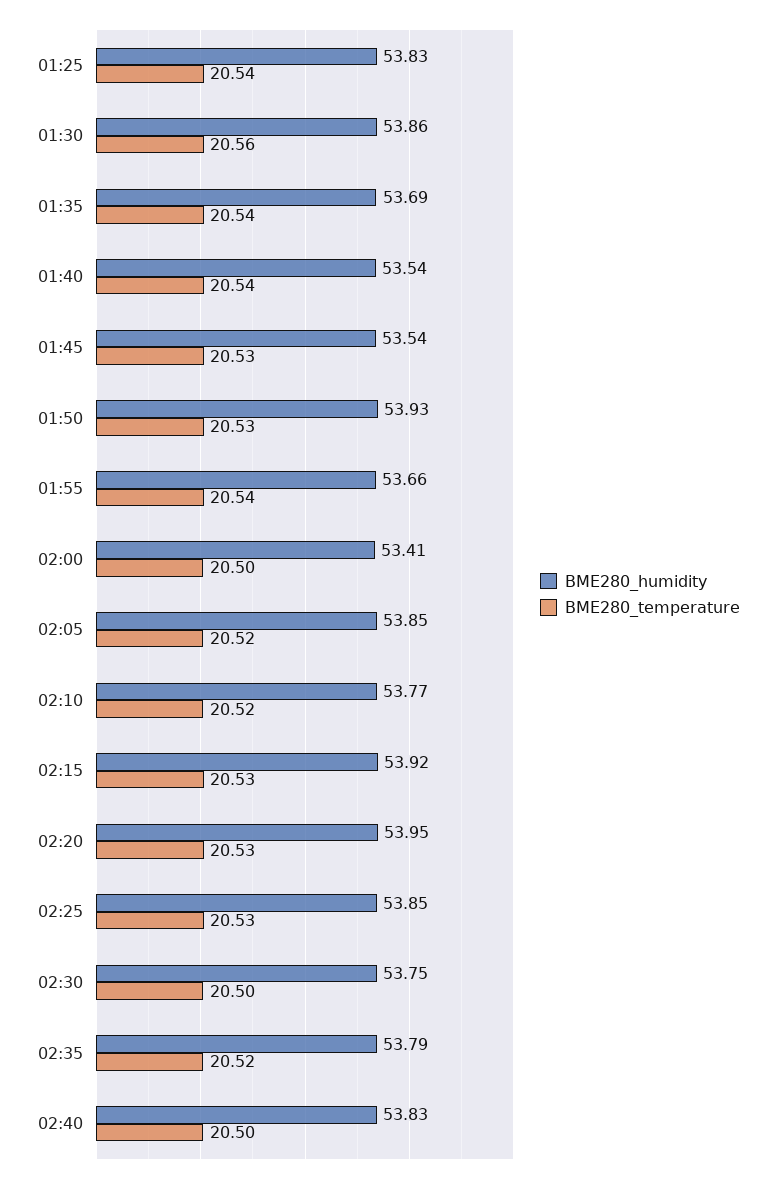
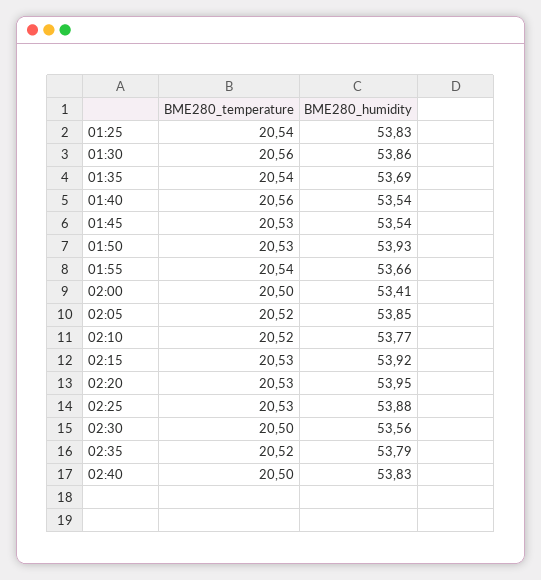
  {
    "BME280_humidity": {
      "01:25": 53.83,
      "01:30": 53.86,
      "01:35": 53.69,
      "01:40": 53.54,
      "01:45": 53.54,
      "01:50": 53.93,
      "01:55": 53.66,
      "02:00": 53.41,
      "02:05": 53.85,
      "02:10": 53.77,
      "02:15": 53.92,
      "02:20": 53.95,
-     "02:25": 53.85,
+     "02:25": 53.88,
-     "02:30": 53.75,
+     "02:30": 53.56,
      "02:35": 53.79,
      "02:40": 53.83
    },
    "BME280_temperature": {
      "01:25": 20.54,
      "01:30": 20.56,
      "01:35": 20.54,
-     "01:40": 20.54,
+     "01:40": 20.56,
      "01:45": 20.53,
      "01:50": 20.53,
      "01:55": 20.54,
      "02:00": 20.5,
      "02:05": 20.52,
      "02:10": 20.52,
      "02:15": 20.53,
      "02:20": 20.53,
      "02:25": 20.53,
      "02:30": 20.5,
      "02:35": 20.52,
      "02:40": 20.5
    }
  }

